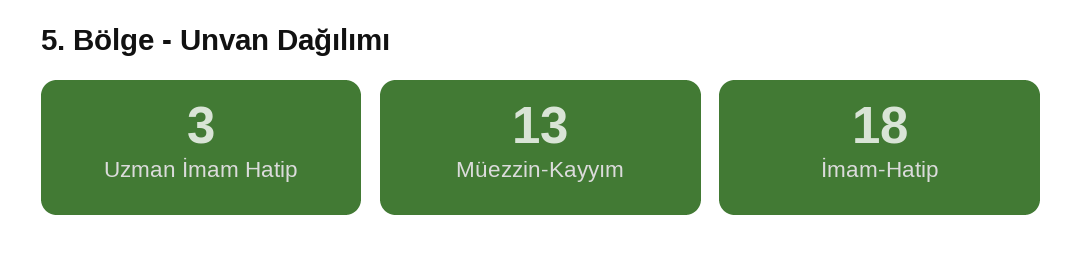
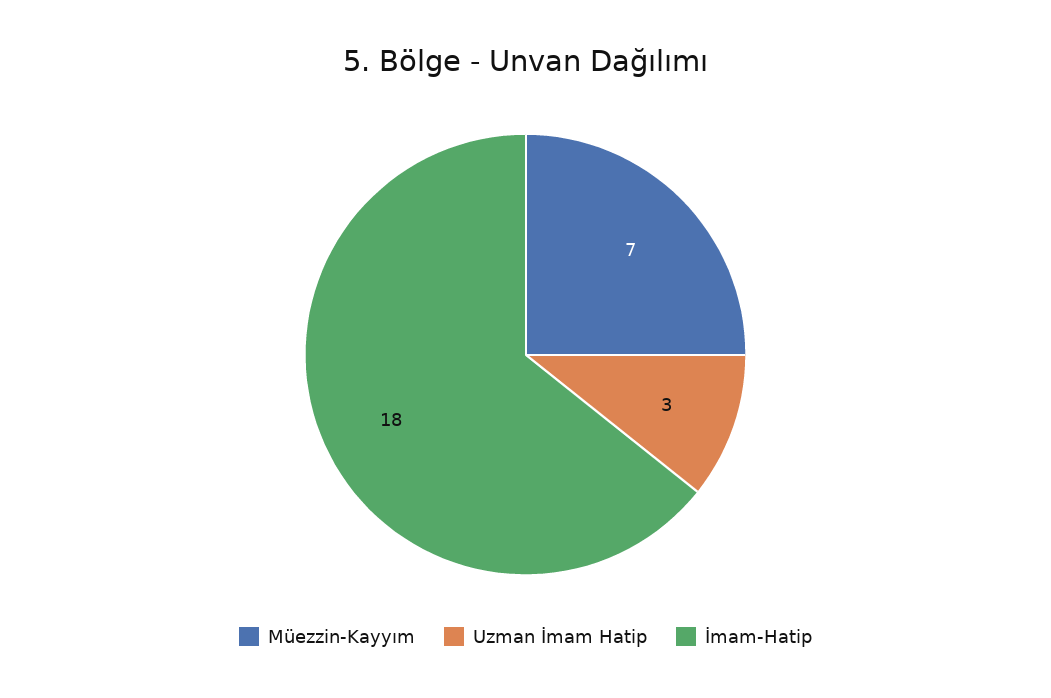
  {
    "Uzman İmam Hatip": 3,
-   "Müezzin-Kayyım": 13,
+   "Müezzin-Kayyım": 7,
    "İmam-Hatip": 18
  }

